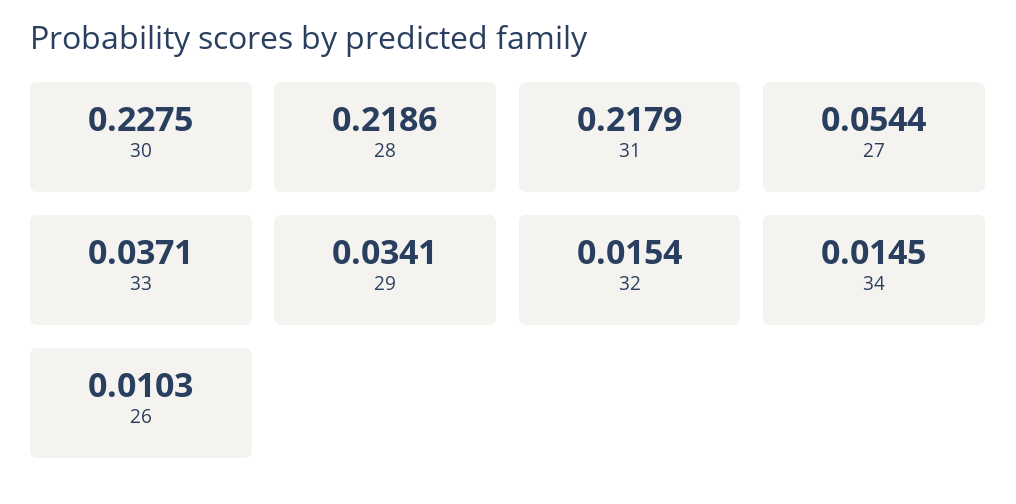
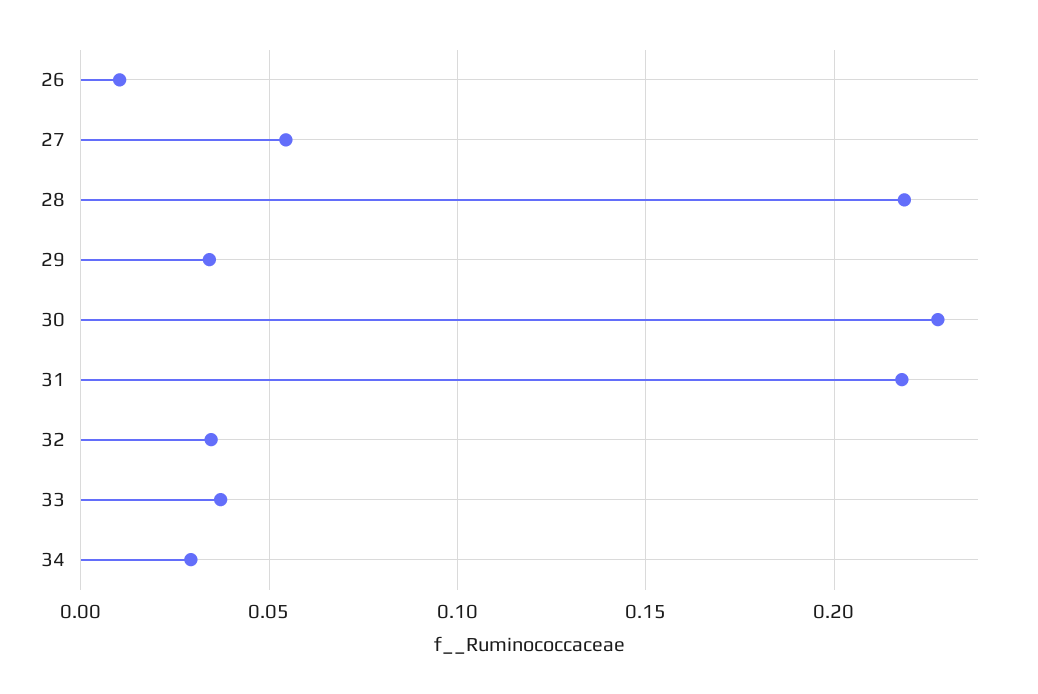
  {
    "30": 0.2275,
    "28": 0.2186,
    "31": 0.2179,
    "27": 0.0544,
    "33": 0.0371,
    "29": 0.0341,
-   "32": 0.0154,
+   "32": 0.035,
-   "34": 0.0145,
+   "34": 0.03,
    "26": 0.0103
  }

